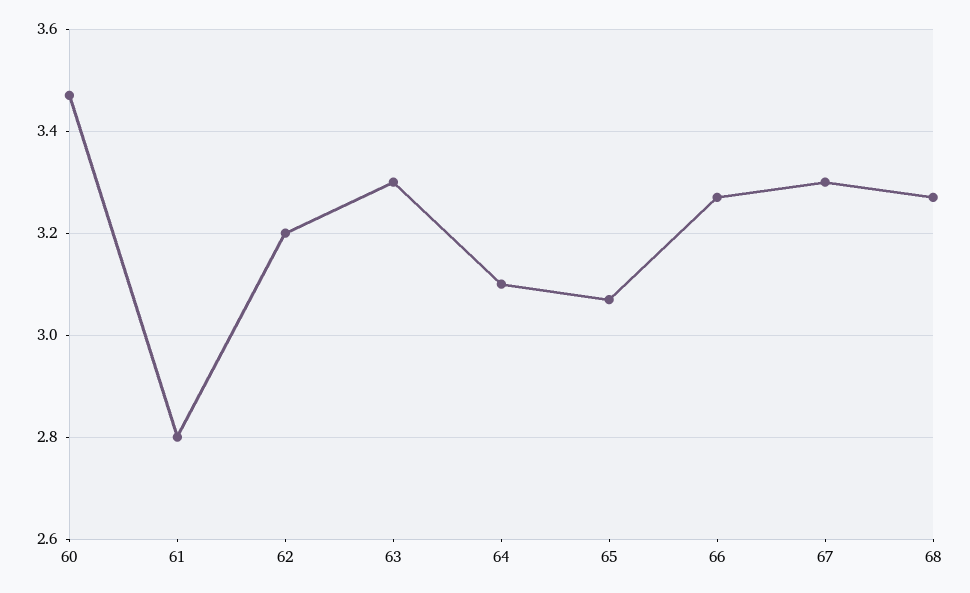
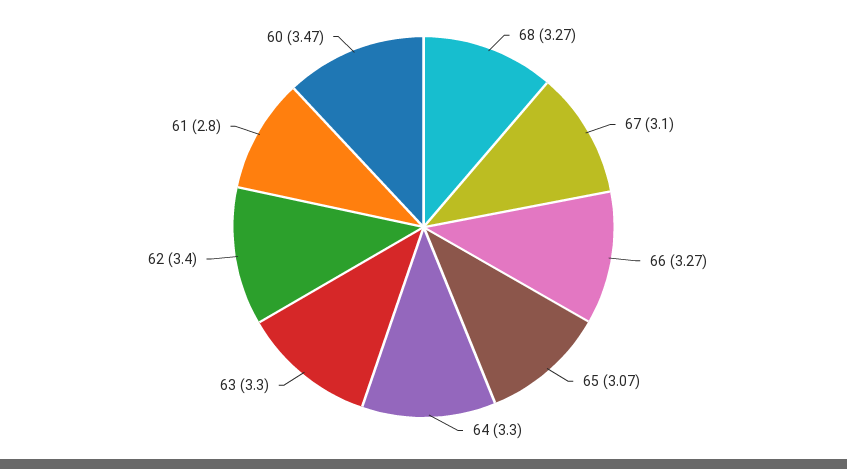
  {
    "60": 3.47,
    "61": 2.8,
-   "62": 3.2,
+   "62": 3.4,
    "63": 3.3,
-   "64": 3.1,
+   "64": 3.3,
    "65": 3.07,
    "66": 3.27,
-   "67": 3.3,
+   "67": 3.1,
    "68": 3.27
  }

